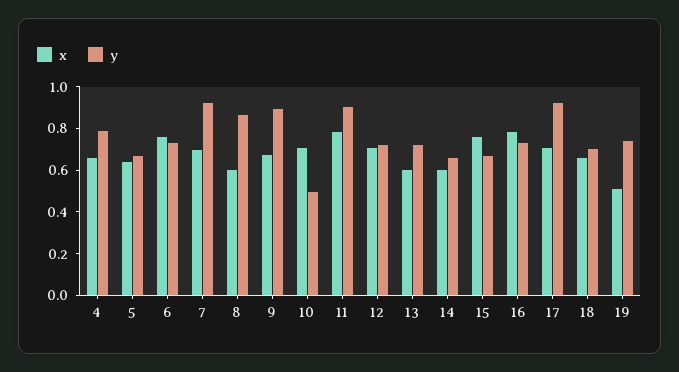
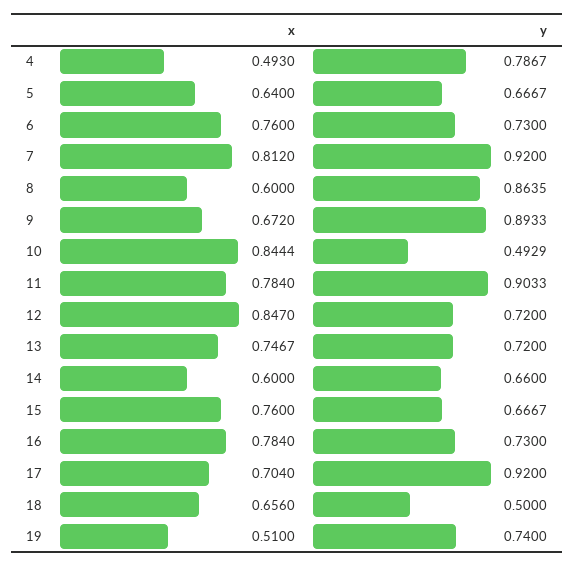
  {
    "x": {
-     "4": 0.65,
+     "4": 0.493,
      "5": 0.64,
      "6": 0.76,
-     "7": 0.7,
+     "7": 0.812,
      "8": 0.6,
      "9": 0.672,
-     "10": 0.7,
+     "10": 0.8444,
      "11": 0.784,
-     "12": 0.7,
+     "12": 0.847,
-     "13": 0.6,
+     "13": 0.7467,
      "14": 0.6,
      "15": 0.76,
      "16": 0.784,
      "17": 0.704,
      "18": 0.656,
      "19": 0.51
    },
    "y": {
      "4": 0.7867,
      "5": 0.6667,
      "6": 0.73,
      "7": 0.92,
      "8": 0.8635,
      "9": 0.8933,
      "10": 0.4929,
      "11": 0.9033,
      "12": 0.72,
      "13": 0.72,
      "14": 0.66,
      "15": 0.6667,
      "16": 0.73,
      "17": 0.92,
-     "18": 0.7,
+     "18": 0.5,
      "19": 0.74
    }
  }

